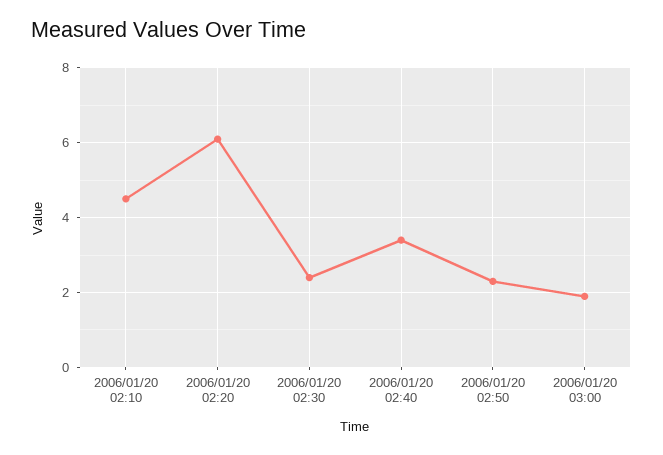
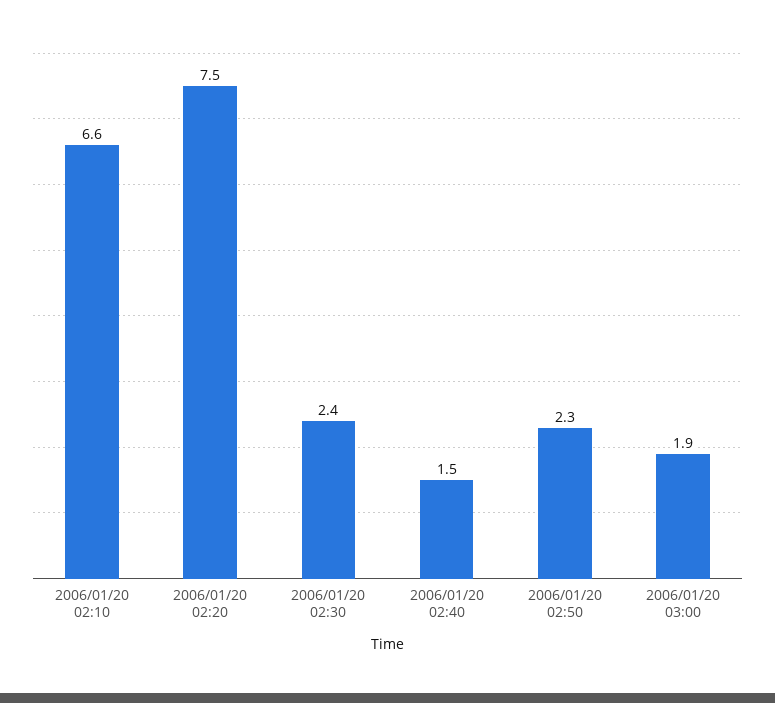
  {
-   "2006/01/20 02:10": 4.5,
+   "2006/01/20 02:10": 6.6,
-   "2006/01/20 02:20": 6,
+   "2006/01/20 02:20": 7.5,
    "2006/01/20 02:30": 2.4,
-   "2006/01/20 02:40": 3.5,
+   "2006/01/20 02:40": 1.5,
    "2006/01/20 02:50": 2.3,
    "2006/01/20 03:00": 1.9
  }

